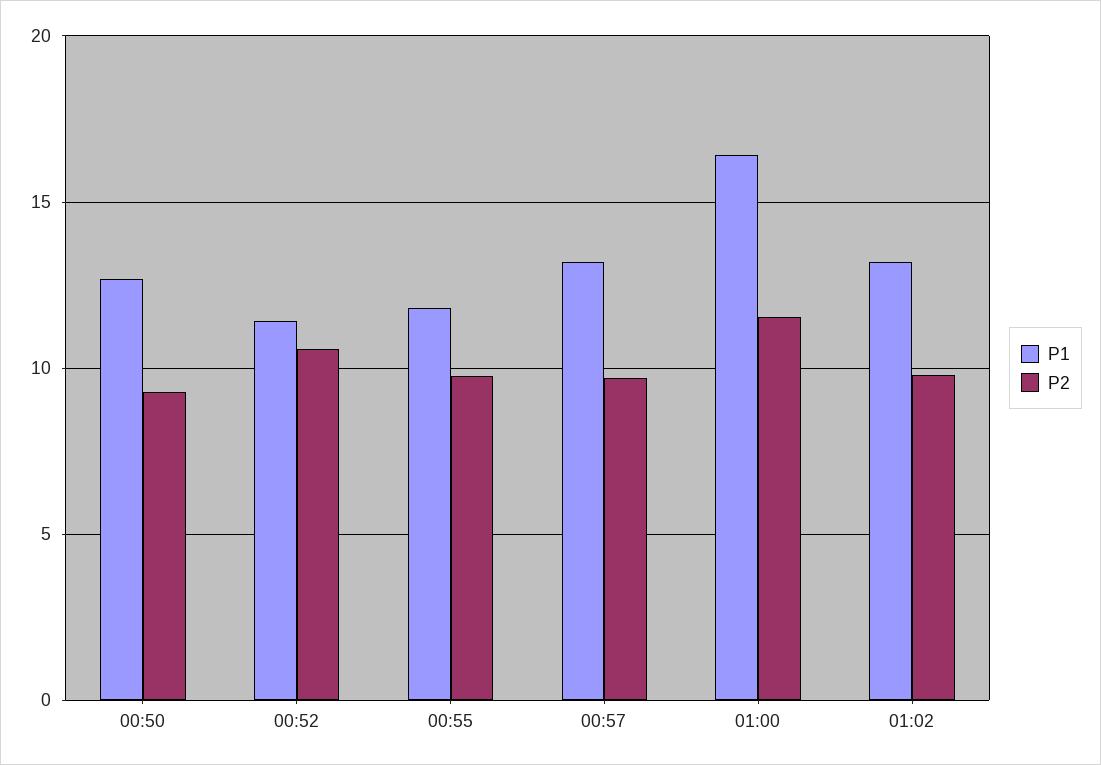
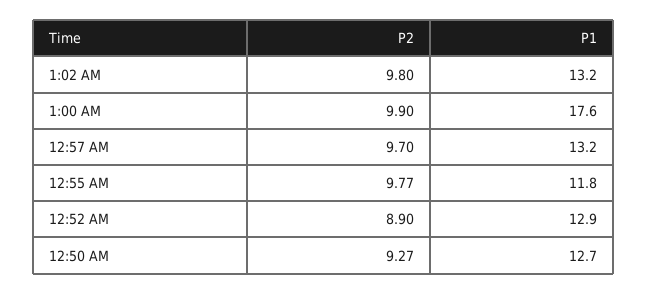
  {
    "P1": {
      "00:50": 12.7,
-     "00:52": 11.5,
+     "00:52": 12.9,
      "00:55": 11.8,
      "00:57": 13.2,
-     "01:00": 16.5,
+     "01:00": 17.6,
      "01:02": 13.2
    },
    "P2": {
      "00:50": 9.27,
-     "00:52": 10.5,
+     "00:52": 8.9,
      "00:55": 9.77,
      "00:57": 9.7,
-     "01:00": 11.5,
+     "01:00": 9.9,
      "01:02": 9.8
    }
  }

